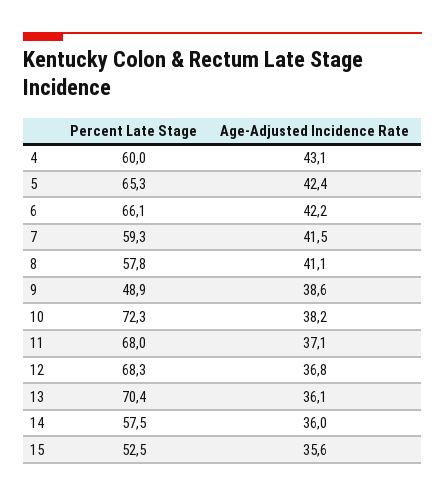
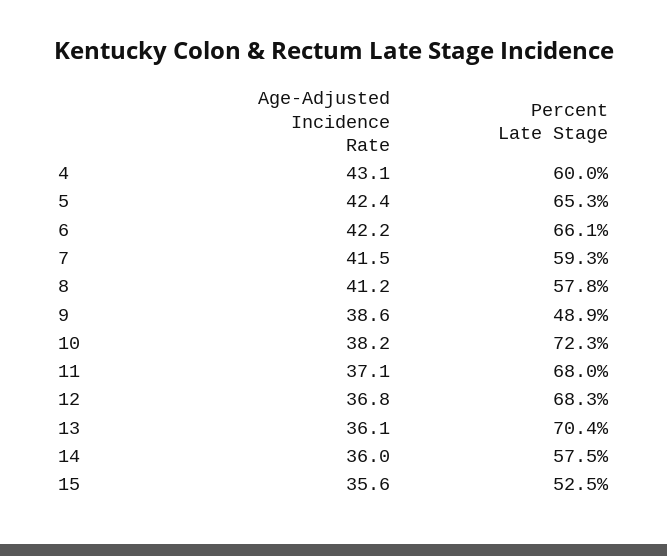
  {
    "Percent Late Stage": {
      "4": 60,
      "5": 65.3,
      "6": 66.1,
      "7": 59.3,
      "8": 57.8,
      "9": 48.9,
      "10": 72.3,
      "11": 68,
      "12": 68.3,
      "13": 70.4,
      "14": 57.5,
      "15": 52.5
    },
    "Age-Adjusted Incidence Rate": {
      "4": 43.1,
      "5": 42.4,
      "6": 42.2,
      "7": 41.5,
-     "8": 41.1,
+     "8": 41.2,
      "9": 38.6,
      "10": 38.2,
      "11": 37.1,
      "12": 36.8,
      "13": 36.1,
      "14": 36,
      "15": 35.6
    }
  }

